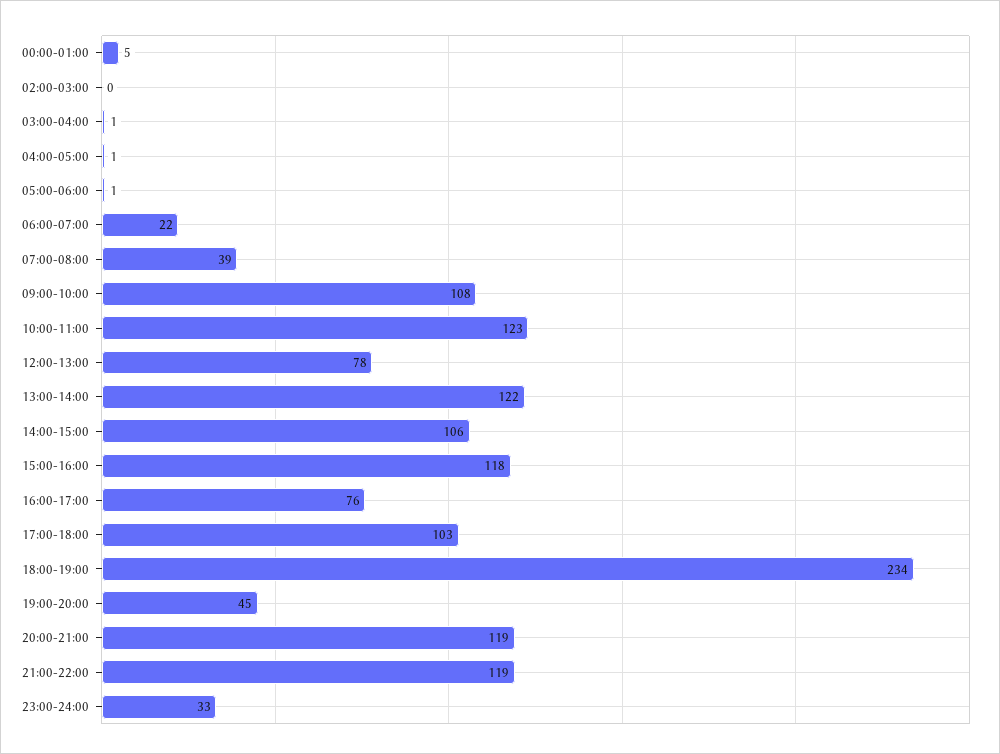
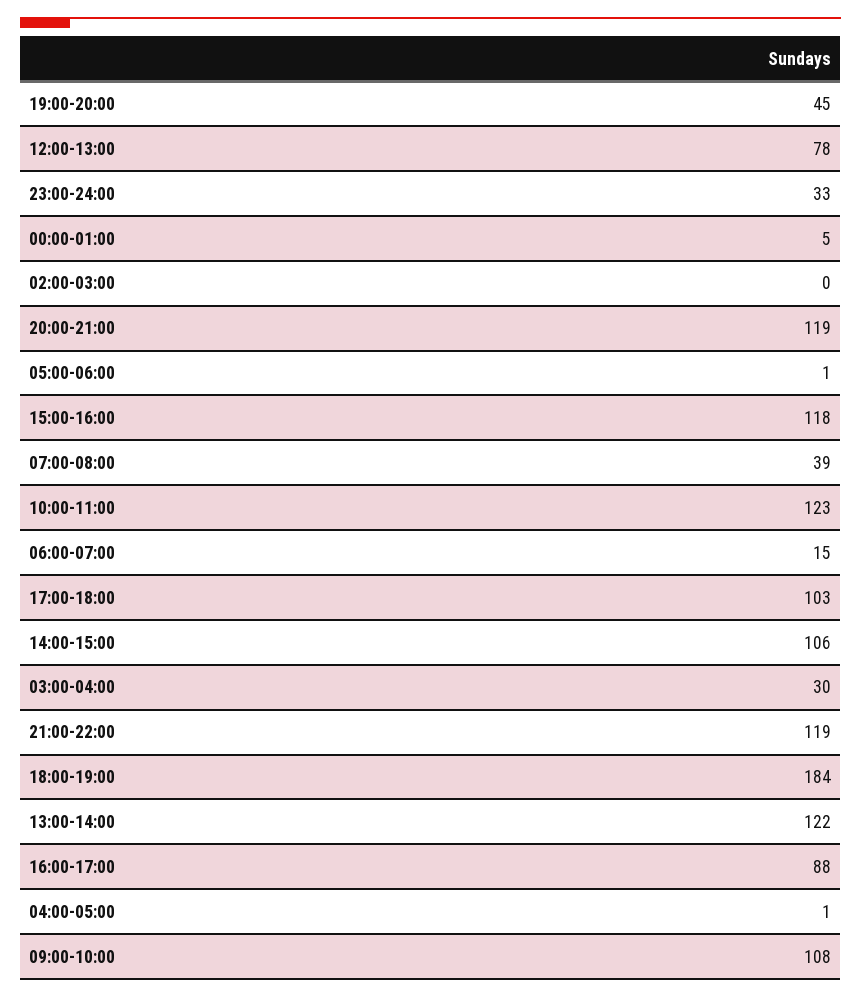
  {
    "00:00-01:00": 5,
    "02:00-03:00": 0,
-   "03:00-04:00": 1,
+   "03:00-04:00": 30,
    "04:00-05:00": 1,
    "05:00-06:00": 1,
-   "06:00-07:00": 22,
+   "06:00-07:00": 15,
    "07:00-08:00": 39,
    "09:00-10:00": 108,
    "10:00-11:00": 123,
    "12:00-13:00": 78,
    "13:00-14:00": 122,
    "14:00-15:00": 106,
    "15:00-16:00": 118,
-   "16:00-17:00": 76,
+   "16:00-17:00": 88,
    "17:00-18:00": 103,
-   "18:00-19:00": 234,
+   "18:00-19:00": 184,
    "19:00-20:00": 45,
    "20:00-21:00": 119,
    "21:00-22:00": 119,
    "23:00-24:00": 33
  }

